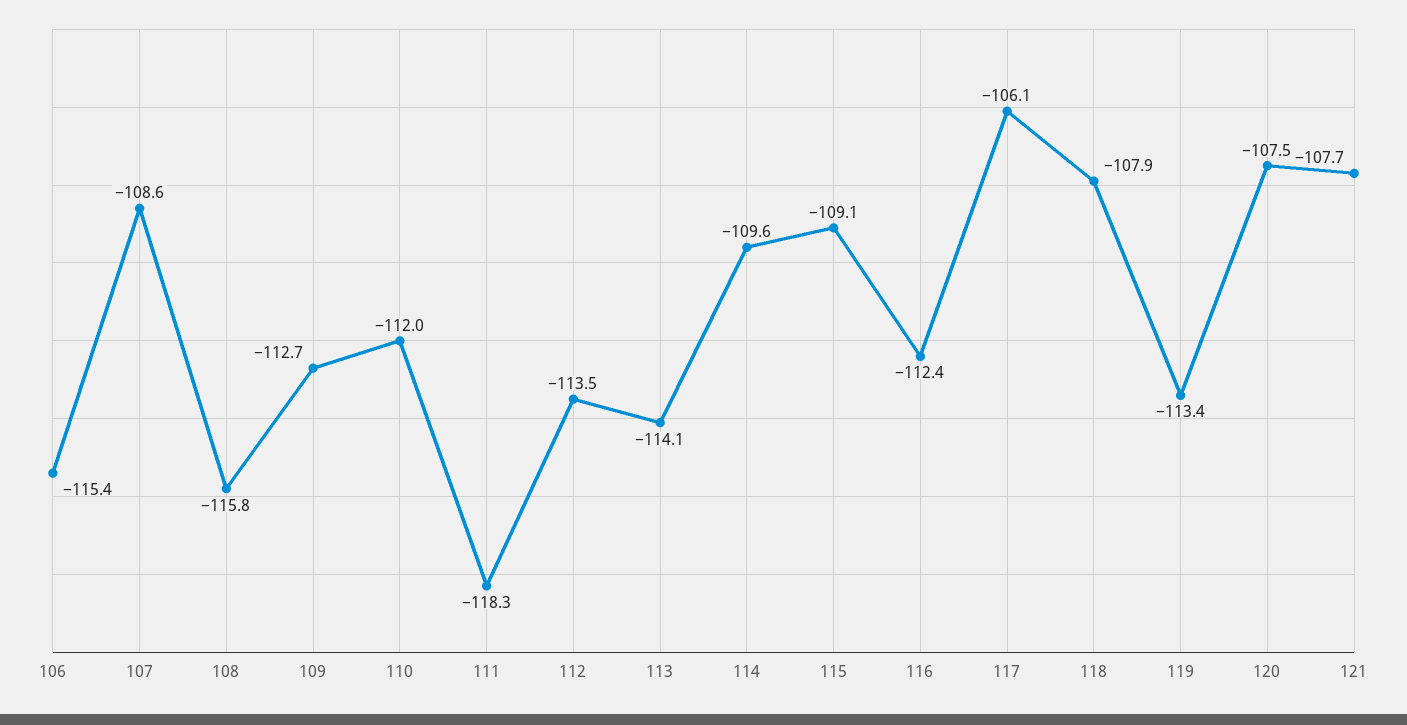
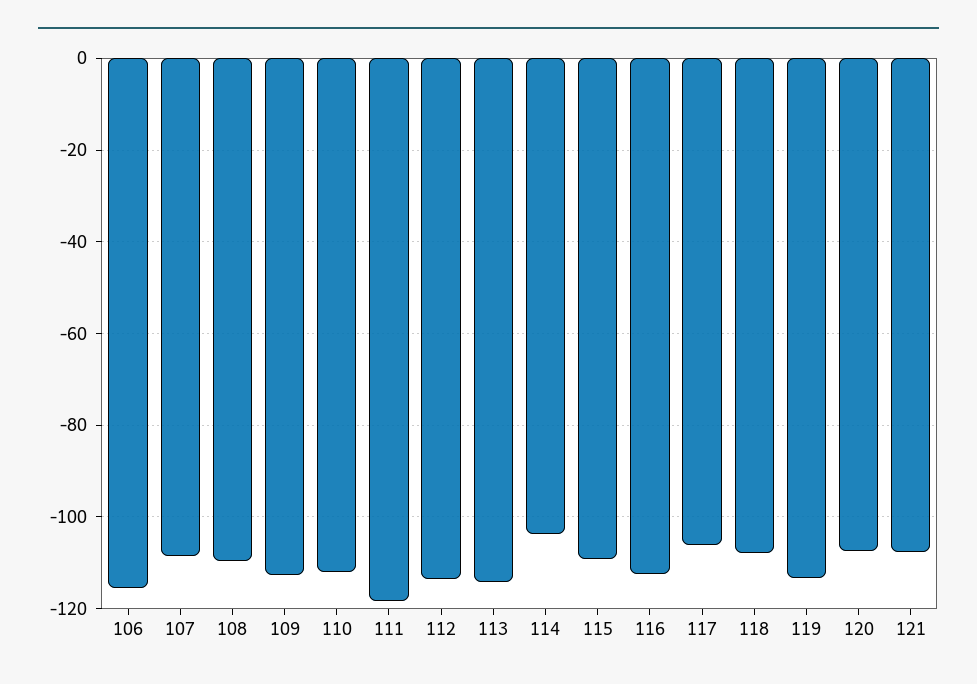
  {
    "106": -115.4,
    "107": -108.6,
-   "108": -115.8,
+   "108": -110,
    "109": -112.7,
    "110": -112,
    "111": -118.3,
    "112": -113.5,
    "113": -114.1,
-   "114": -109.6,
+   "114": -104,
    "115": -109.1,
    "116": -112.4,
    "117": -106.1,
    "118": -107.9,
    "119": -113.4,
    "120": -107.5,
    "121": -107.7
  }

